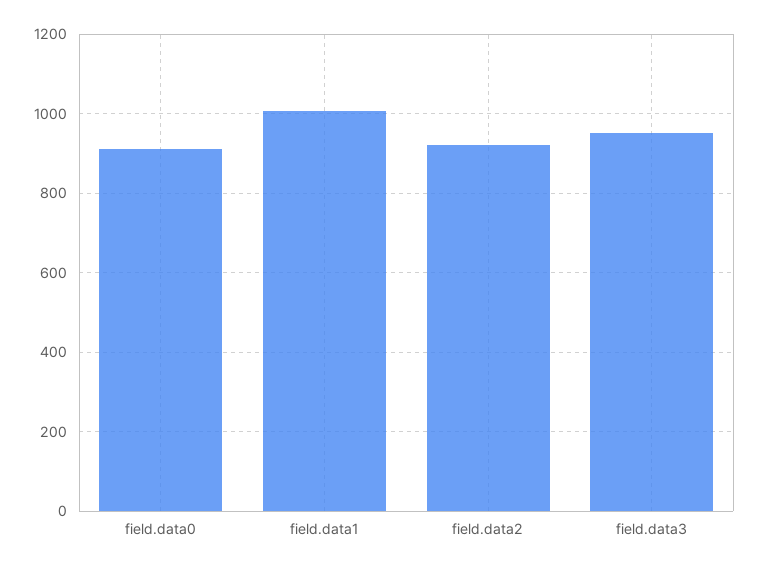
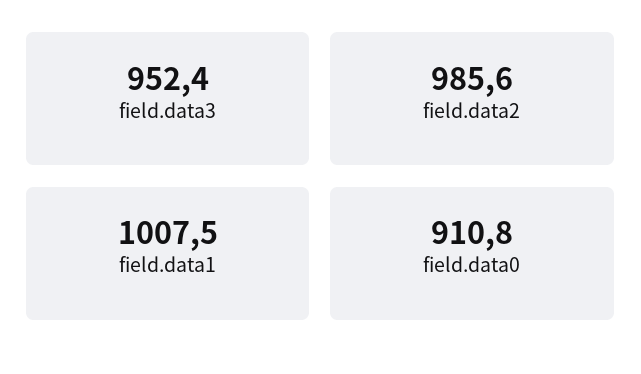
  {
    "field.data0": 910.8,
    "field.data1": 1007.5,
-   "field.data2": 920,
+   "field.data2": 985.6,
    "field.data3": 952.4
  }

